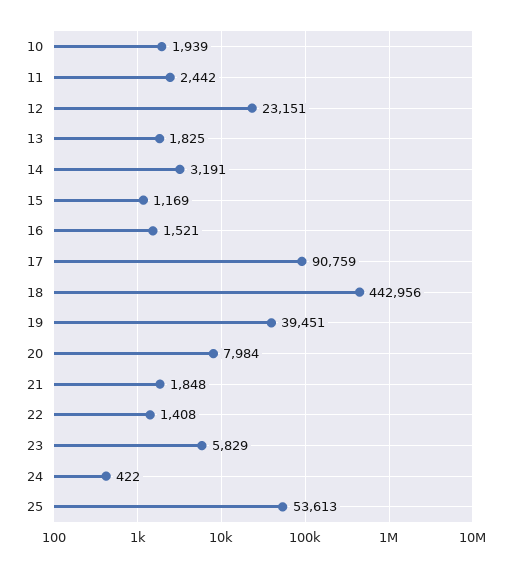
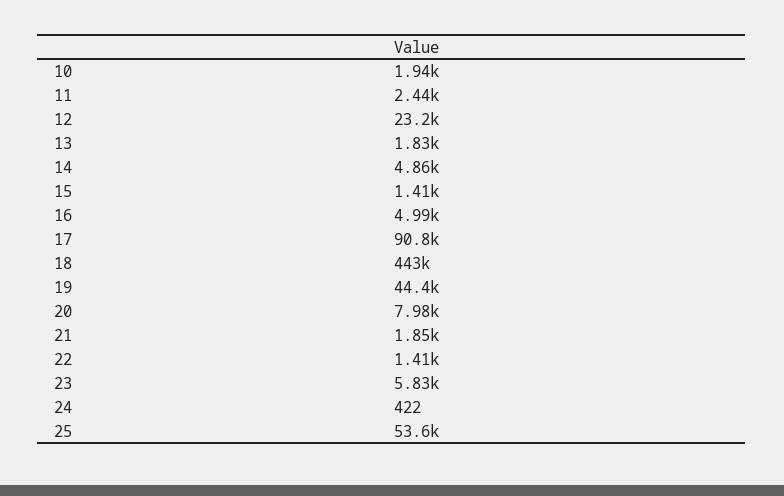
  {
    "10": 1939,
    "11": 2442,
    "12": 23151,
    "13": 1825,
-   "14": 3191,
+   "14": 4860,
-   "15": 1169,
+   "15": 1410,
-   "16": 1521,
+   "16": 4990,
    "17": 90759,
    "18": 442956,
-   "19": 39451,
+   "19": 44400,
    "20": 7984,
    "21": 1848,
    "22": 1408,
    "23": 5829,
    "24": 422,
    "25": 53613
  }

